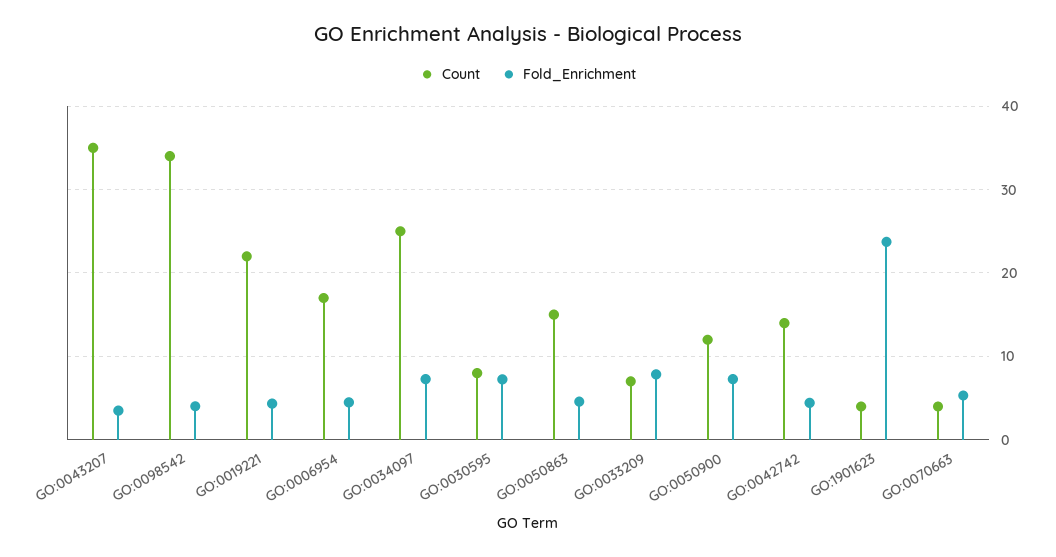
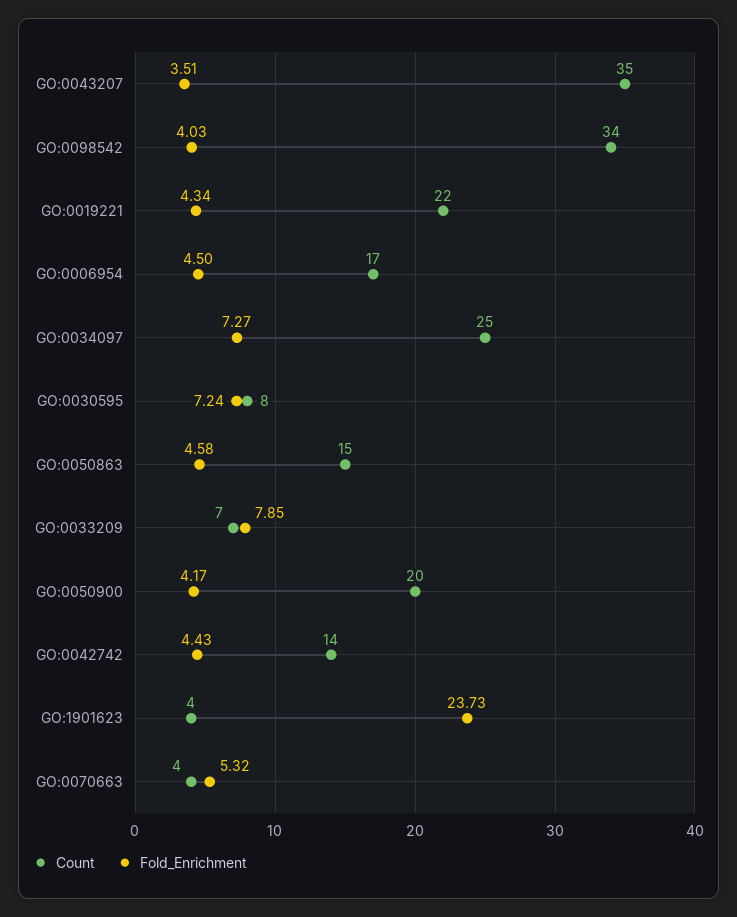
  {
    "Count": {
      "GO:0043207": 35,
      "GO:0098542": 34,
      "GO:0019221": 22,
      "GO:0006954": 17,
      "GO:0034097": 25,
      "GO:0030595": 8,
      "GO:0050863": 15,
      "GO:0033209": 7,
-     "GO:0050900": 12,
+     "GO:0050900": 20,
      "GO:0042742": 14,
      "GO:1901623": 4,
      "GO:0070663": 4
    },
    "Fold_Enrichment": {
      "GO:0043207": 3.51,
      "GO:0098542": 4.03,
      "GO:0019221": 4.34,
      "GO:0006954": 4.5,
      "GO:0034097": 7.27,
      "GO:0030595": 7.24,
      "GO:0050863": 4.58,
      "GO:0033209": 7.85,
-     "GO:0050900": 7,
+     "GO:0050900": 4.17,
      "GO:0042742": 4.43,
      "GO:1901623": 23.73,
      "GO:0070663": 5.32
    }
  }

